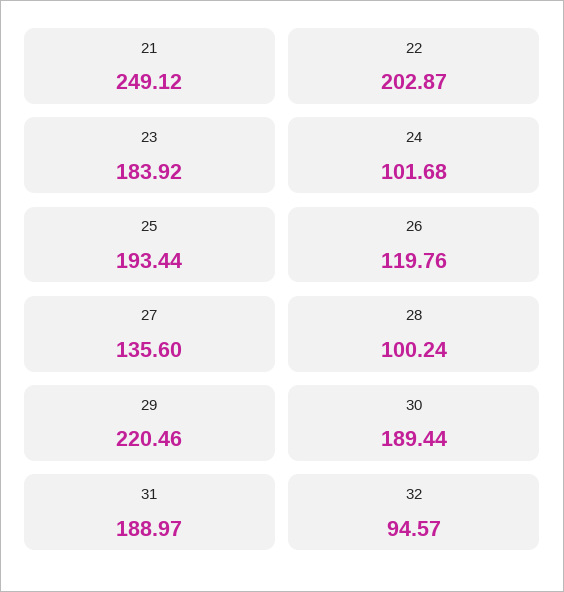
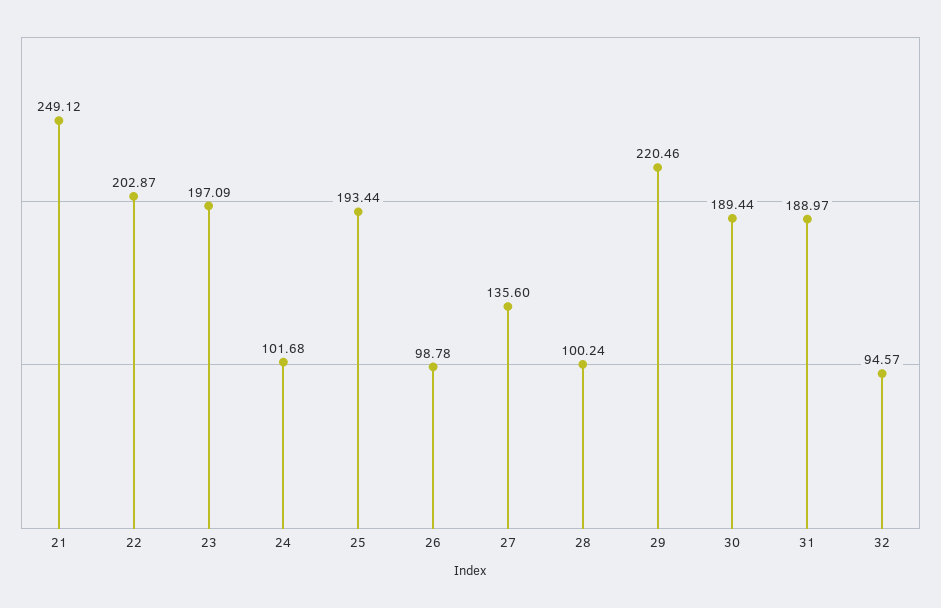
  {
    "21": 249.12,
    "22": 202.87,
-   "23": 183.92,
+   "23": 197.09,
    "24": 101.68,
    "25": 193.44,
-   "26": 119.76,
+   "26": 98.78,
    "27": 135.6,
    "28": 100.24,
    "29": 220.46,
    "30": 189.44,
    "31": 188.97,
    "32": 94.57
  }

